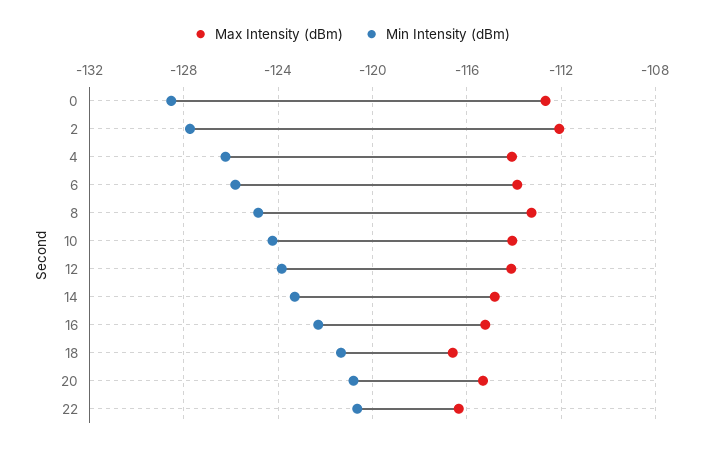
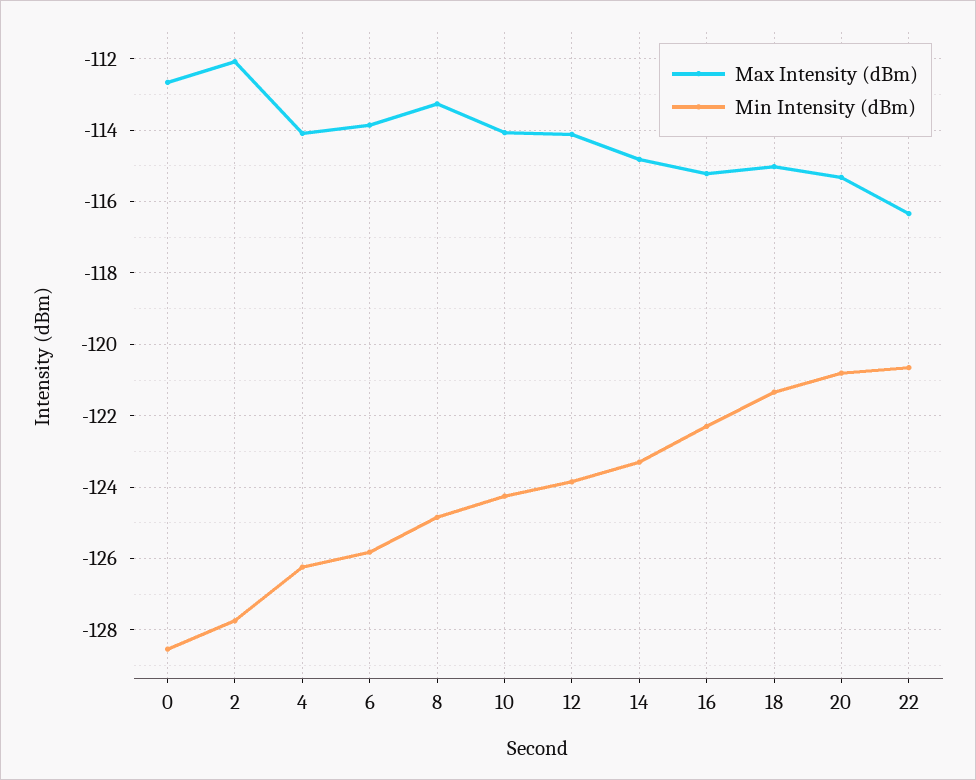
  {
    "Max Intensity (dBm)": {
      "0": -112.6,
      "2": -112,
      "4": -114,
      "6": -113.8,
      "8": -113.2,
      "10": -114,
      "12": -114.2,
      "14": -114.8,
      "16": -115.2,
-     "18": -116.5,
+     "18": -115,
      "20": -115.4,
      "22": -116.4
    },
    "Min Intensity (dBm)": {
      "0": -128.6,
      "2": -127.8,
      "4": -126.2,
      "6": -125.8,
      "8": -124.8,
      "10": -124.2,
      "12": -123.8,
      "14": -123.4,
      "16": -122.4,
      "18": -121.4,
      "20": -120.8,
      "22": -120.6
    }
  }

